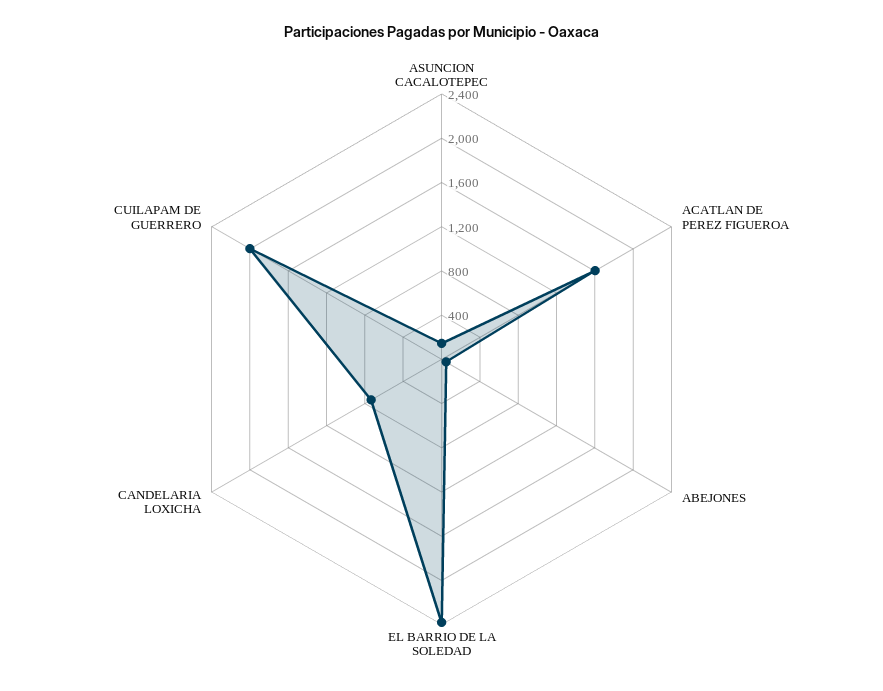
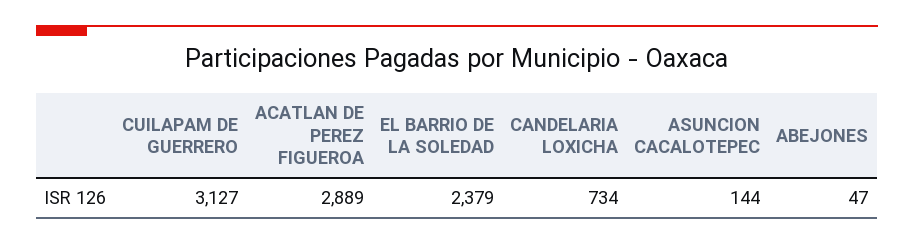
  {
    "ASUNCION CACALOTEPEC": 144,
-   "ACATLAN DE PEREZ FIGUEROA": 1600,
+   "ACATLAN DE PEREZ FIGUEROA": 2889,
    "ABEJONES": 47,
    "EL BARRIO DE LA SOLEDAD": 2379,
    "CANDELARIA LOXICHA": 734,
-   "CUILAPAM DE GUERRERO": 2000
+   "CUILAPAM DE GUERRERO": 3127
  }

